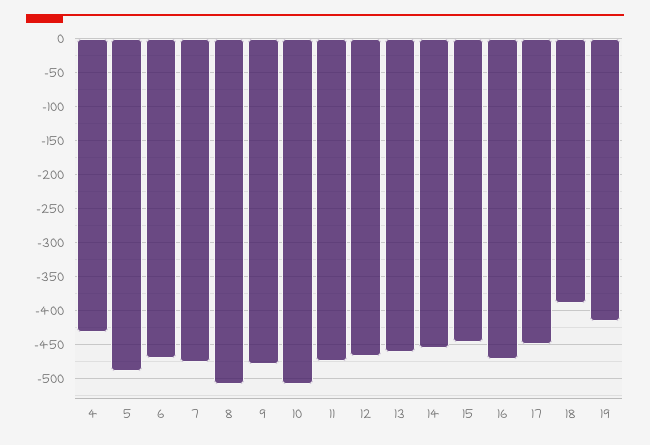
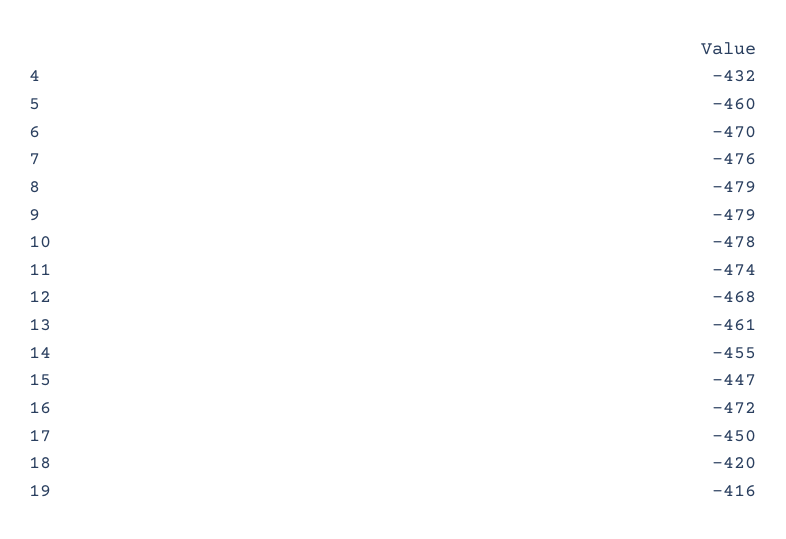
  {
    "4": -432,
-   "5": -490,
+   "5": -460,
    "6": -470,
    "7": -476,
-   "8": -510,
+   "8": -479,
    "9": -479,
-   "10": -510,
+   "10": -478,
    "11": -474,
    "12": -468,
    "13": -461,
    "14": -455,
    "15": -447,
    "16": -472,
    "17": -450,
-   "18": -390,
+   "18": -420,
    "19": -416
  }

